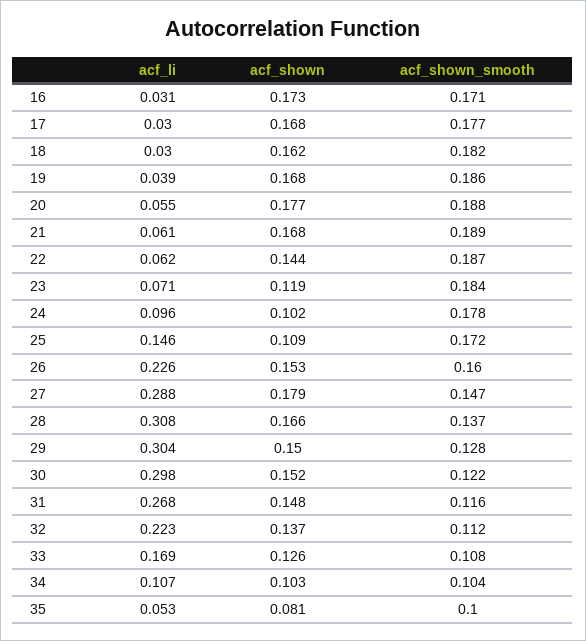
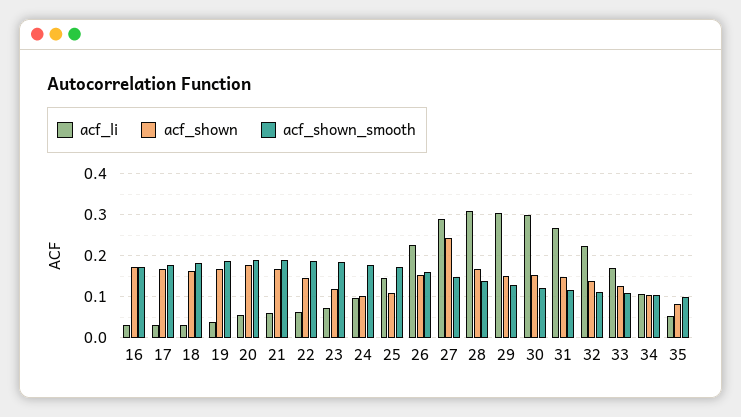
  {
    "acf_li": {
      "16": 0.031,
      "17": 0.03,
      "18": 0.03,
      "19": 0.039,
      "20": 0.055,
      "21": 0.061,
      "22": 0.062,
      "23": 0.071,
      "24": 0.096,
      "25": 0.146,
      "26": 0.226,
      "27": 0.288,
      "28": 0.308,
      "29": 0.304,
      "30": 0.298,
      "31": 0.268,
      "32": 0.223,
      "33": 0.169,
      "34": 0.107,
      "35": 0.053
    },
    "acf_shown": {
      "16": 0.173,
      "17": 0.168,
      "18": 0.162,
      "19": 0.168,
      "20": 0.177,
      "21": 0.168,
      "22": 0.144,
      "23": 0.119,
      "24": 0.102,
      "25": 0.109,
      "26": 0.153,
-     "27": 0.179,
+     "27": 0.24,
      "28": 0.166,
      "29": 0.15,
      "30": 0.152,
      "31": 0.148,
      "32": 0.137,
      "33": 0.126,
      "34": 0.103,
      "35": 0.081
    },
    "acf_shown_smooth": {
      "16": 0.171,
      "17": 0.177,
      "18": 0.182,
      "19": 0.186,
      "20": 0.188,
      "21": 0.189,
      "22": 0.187,
      "23": 0.184,
      "24": 0.178,
      "25": 0.172,
      "26": 0.16,
      "27": 0.147,
      "28": 0.137,
      "29": 0.128,
      "30": 0.122,
      "31": 0.116,
      "32": 0.112,
      "33": 0.108,
      "34": 0.104,
      "35": 0.1
    }
  }

